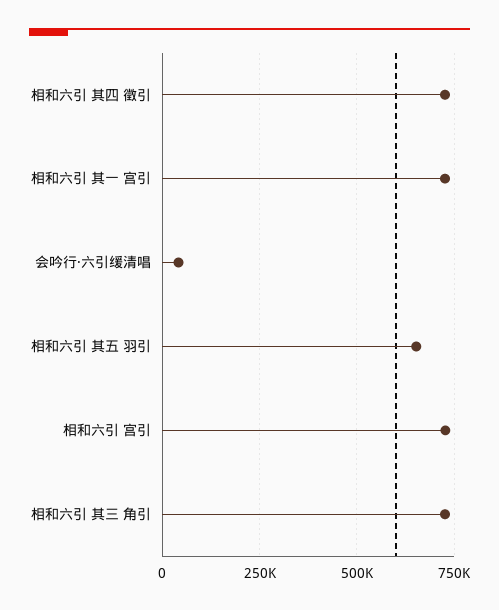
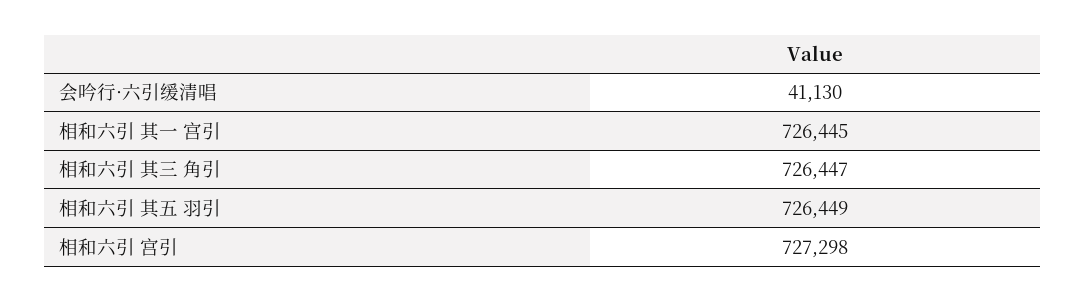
  {
-   "相和六引 其四 徵引": 725000,
    "相和六引 其一 宫引": 726445,
    "会吟行·六引缓清唱": 41130,
-   "相和六引 其五 羽引": 650000,
+   "相和六引 其五 羽引": 726449,
    "相和六引 宫引": 727298,
    "相和六引 其三 角引": 726447
  }

